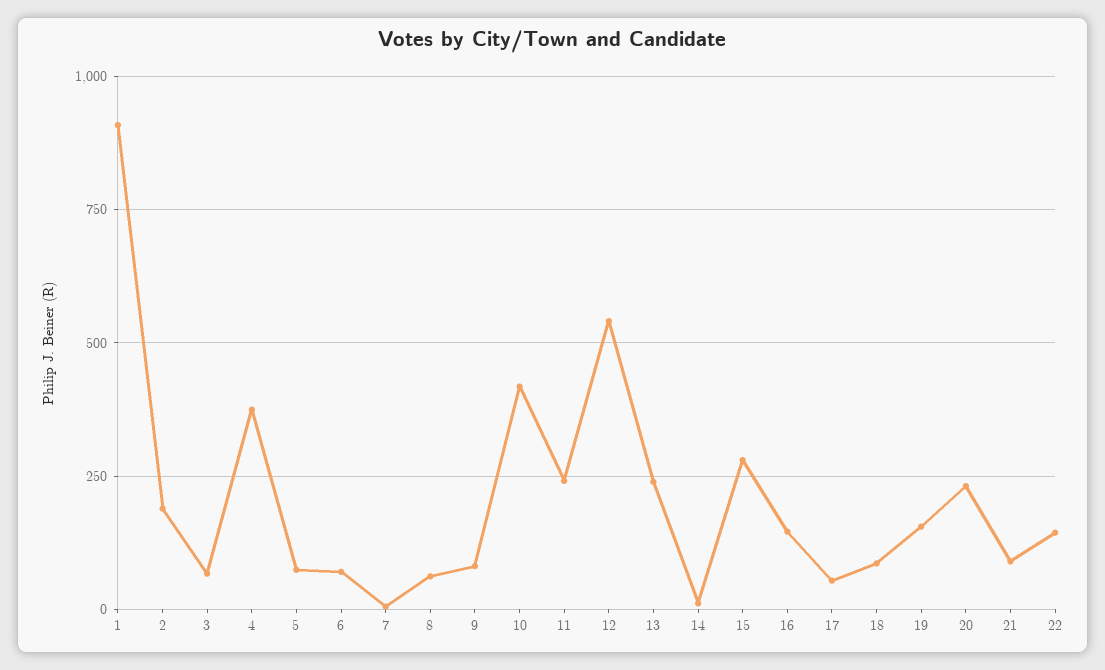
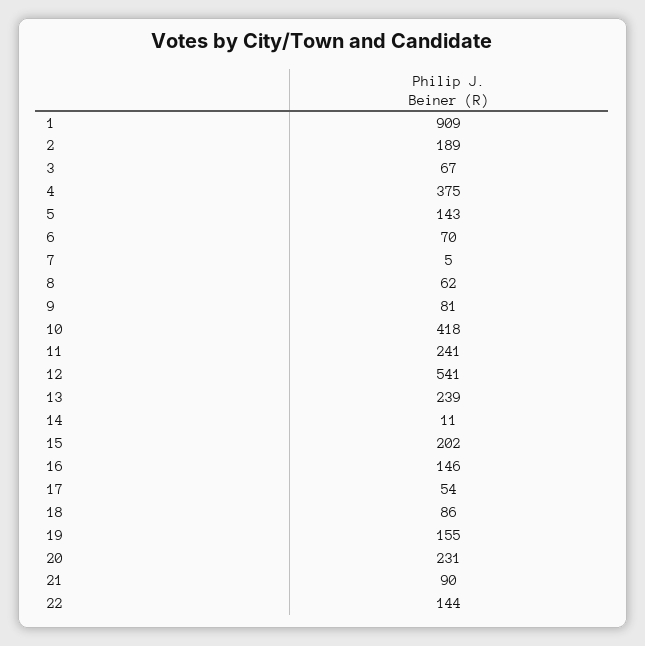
  {
    "1": 909,
    "2": 189,
    "3": 67,
    "4": 375,
-   "5": 75,
+   "5": 143,
    "6": 70,
    "7": 5,
    "8": 62,
    "9": 81,
    "10": 418,
    "11": 241,
    "12": 541,
    "13": 239,
    "14": 11,
-   "15": 275,
+   "15": 202,
    "16": 146,
    "17": 54,
    "18": 86,
    "19": 155,
    "20": 231,
    "21": 90,
    "22": 144
  }

